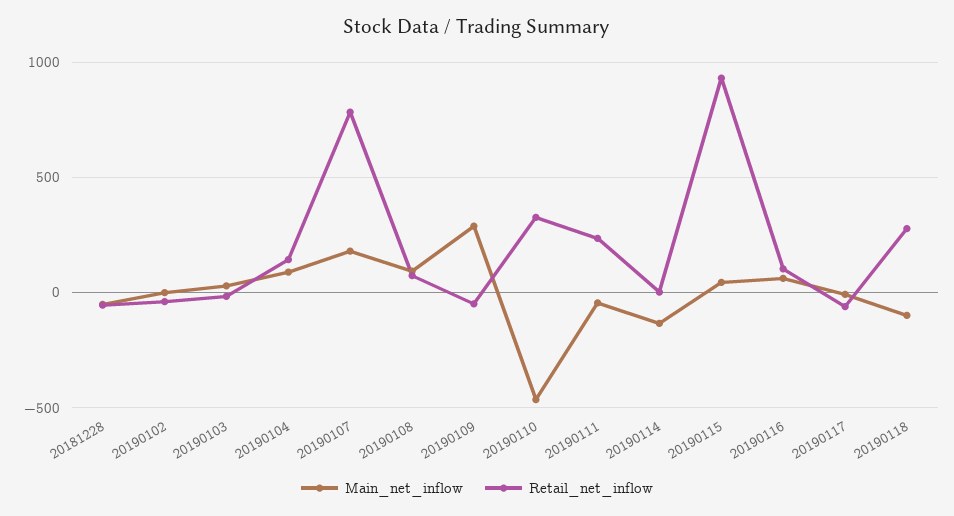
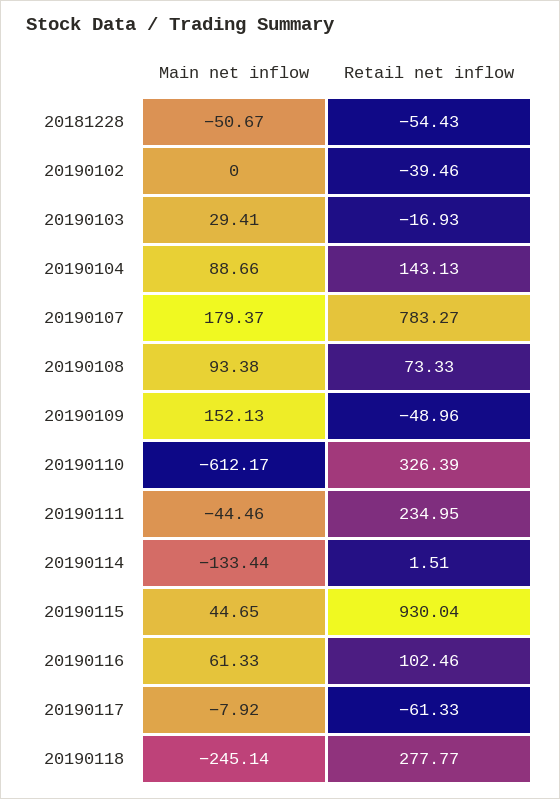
  {
    "Main_net_inflow": {
      "20181228": -50.67,
      "20190102": 0,
      "20190103": 29.41,
      "20190104": 88.66,
      "20190107": 179.37,
      "20190108": 93.38,
-     "20190109": 300,
+     "20190109": 152.13,
-     "20190110": -450,
+     "20190110": -612.17,
      "20190111": -44.46,
      "20190114": -133.44,
      "20190115": 44.65,
      "20190116": 61.33,
      "20190117": -7.92,
-     "20190118": -100
+     "20190118": -245.14
    },
    "Retail_net_inflow": {
      "20181228": -54.43,
      "20190102": -39.46,
      "20190103": -16.93,
      "20190104": 143.13,
      "20190107": 783.27,
      "20190108": 73.33,
      "20190109": -48.96,
      "20190110": 326.39,
      "20190111": 234.95,
      "20190114": 1.51,
      "20190115": 930.04,
      "20190116": 102.46,
      "20190117": -61.33,
      "20190118": 277.77
    }
  }

